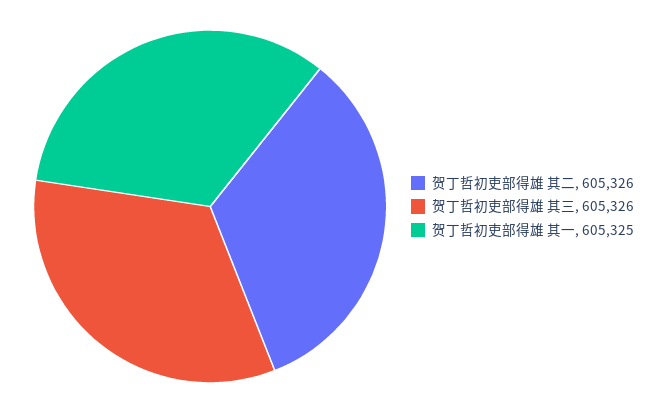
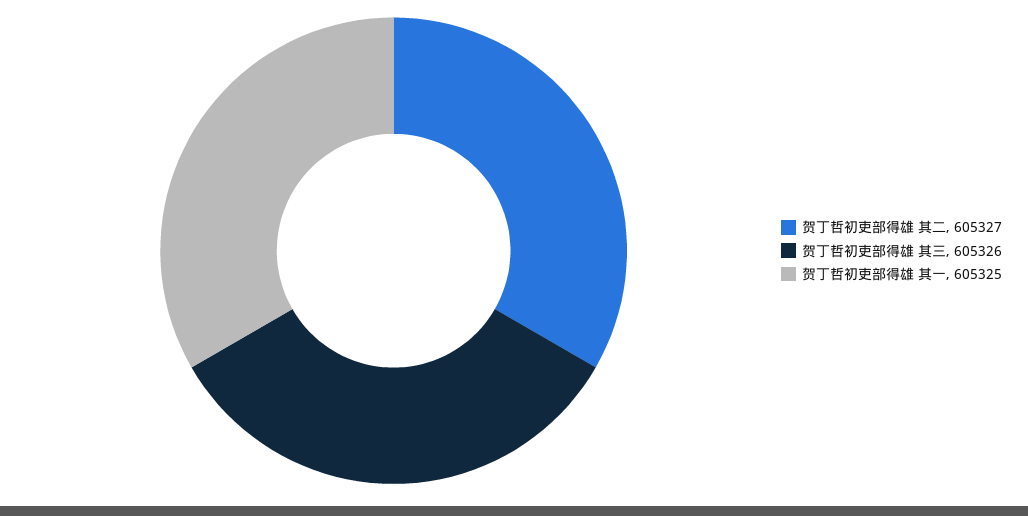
  {
-   "贺丁哲初吏部得雄 其二": 605326,
+   "贺丁哲初吏部得雄 其二": 605327,
    "贺丁哲初吏部得雄 其三": 605326,
    "贺丁哲初吏部得雄 其一": 605325
  }

